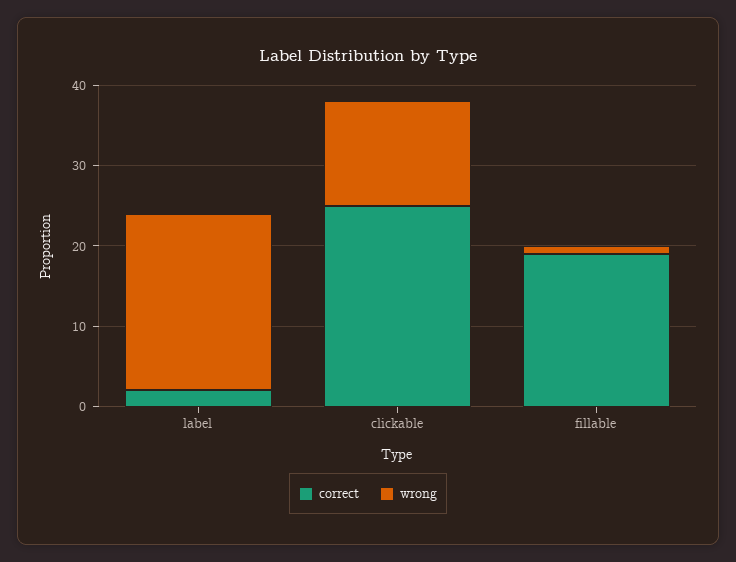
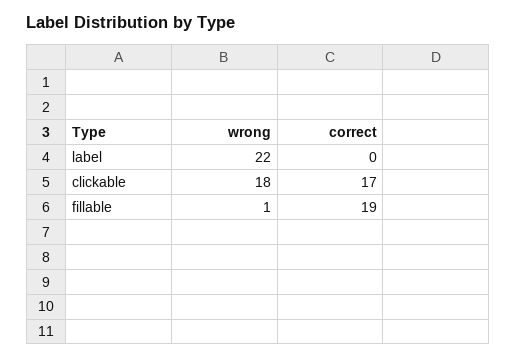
  {
    "correct": {
-     "label": 2,
+     "label": 0,
-     "clickable": 25,
+     "clickable": 17,
      "fillable": 19
    },
    "wrong": {
      "label": 22,
-     "clickable": 13,
+     "clickable": 18,
      "fillable": 1
    }
  }

